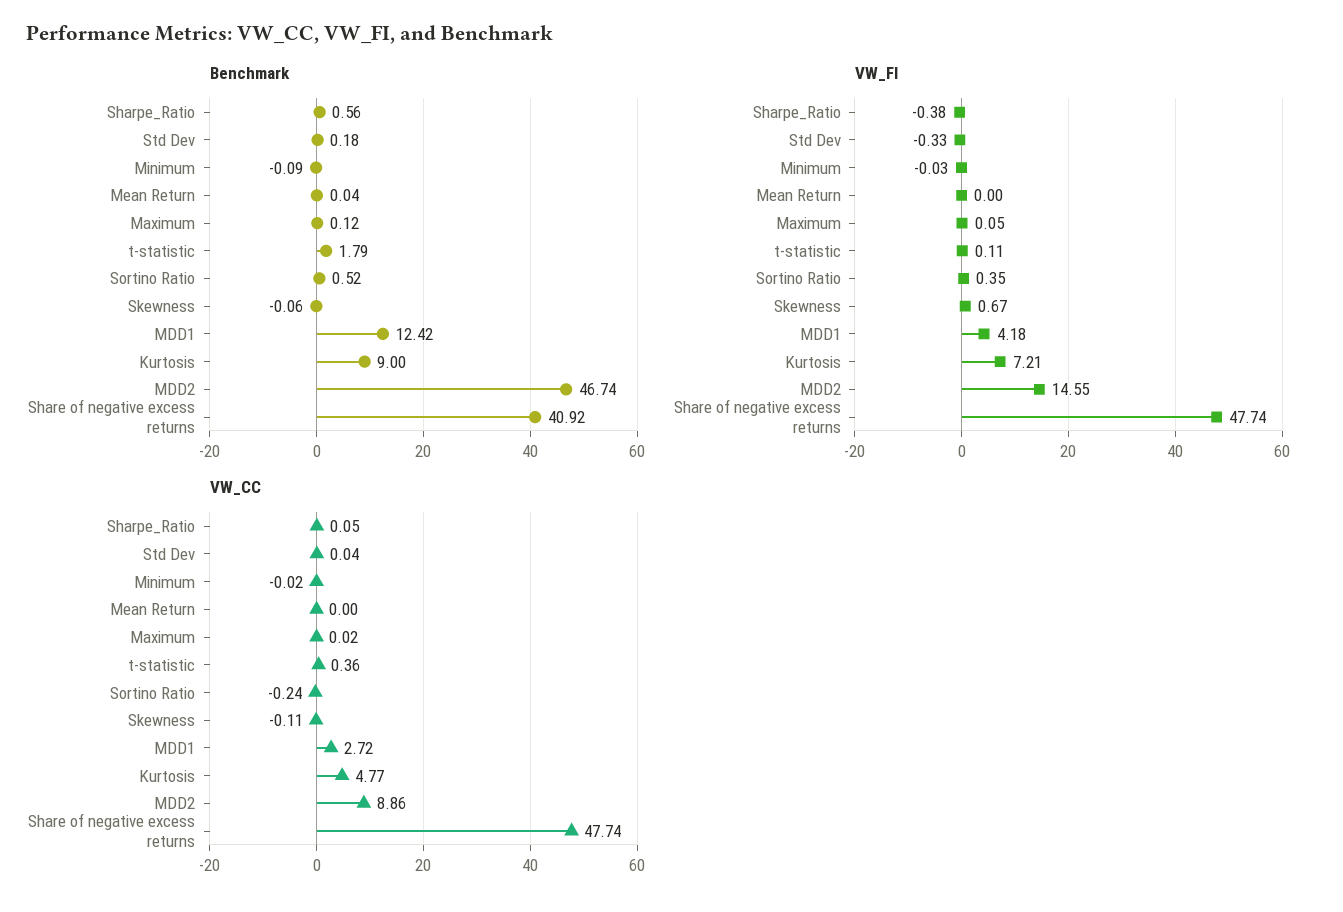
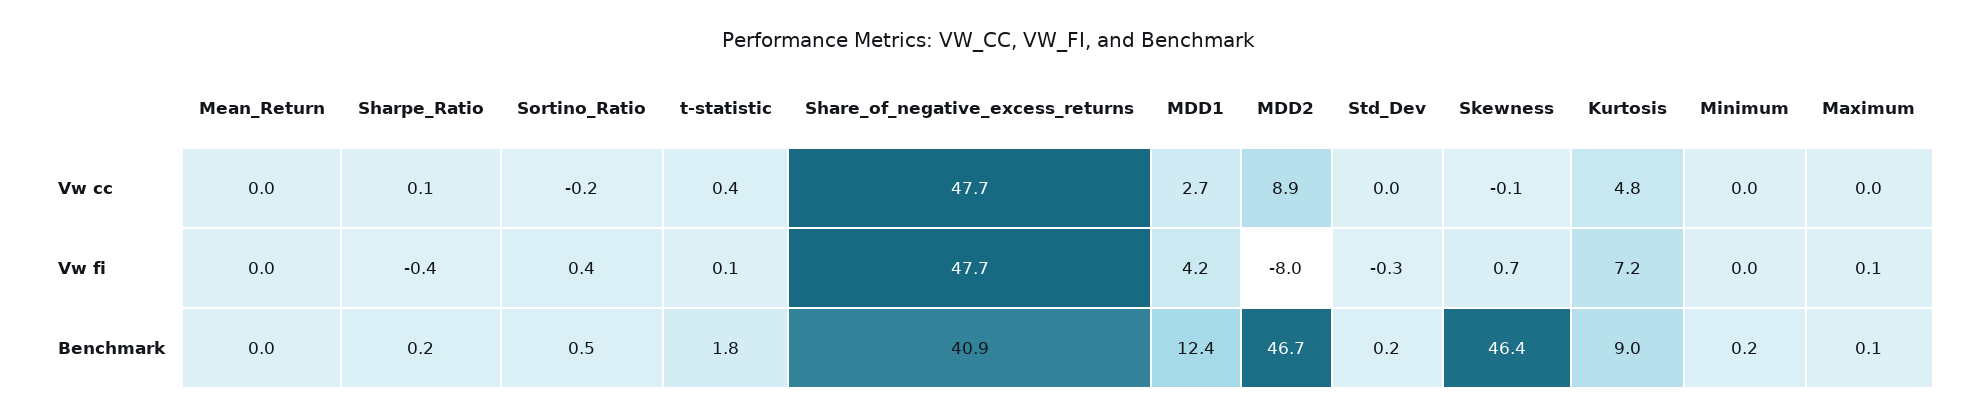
  {
    "Benchmark": {
-     "Sharpe_Ratio": 0.56,
+     "Sharpe_Ratio": 0.2,
      "Std Dev": 0.18,
-     "Minimum": -0.09,
+     "Minimum": 0.2,
      "Mean Return": 0.04,
      "Maximum": 0.12,
      "t-statistic": 1.79,
      "Sortino Ratio": 0.52,
-     "Skewness": -0.06,
+     "Skewness": 46.4,
      "MDD1": 12.42,
      "Kurtosis": 9,
      "MDD2": 46.74,
      "Share of negative excess returns": 40.92
    },
    "VW_FI": {
      "Sharpe_Ratio": -0.38,
      "Std Dev": -0.33,
      "Minimum": -0.03,
      "Mean Return": 0,
      "Maximum": 0.05,
      "t-statistic": 0.11,
      "Sortino Ratio": 0.35,
      "Skewness": 0.67,
      "MDD1": 4.18,
      "Kurtosis": 7.21,
-     "MDD2": 14.55,
+     "MDD2": -8,
      "Share of negative excess returns": 47.74
    },
    "VW_CC": {
      "Sharpe_Ratio": 0.05,
      "Std Dev": 0.04,
      "Minimum": -0.02,
      "Mean Return": 0,
      "Maximum": 0.02,
      "t-statistic": 0.36,
      "Sortino Ratio": -0.24,
      "Skewness": -0.11,
      "MDD1": 2.72,
      "Kurtosis": 4.77,
      "MDD2": 8.86,
      "Share of negative excess returns": 47.74
    }
  }

